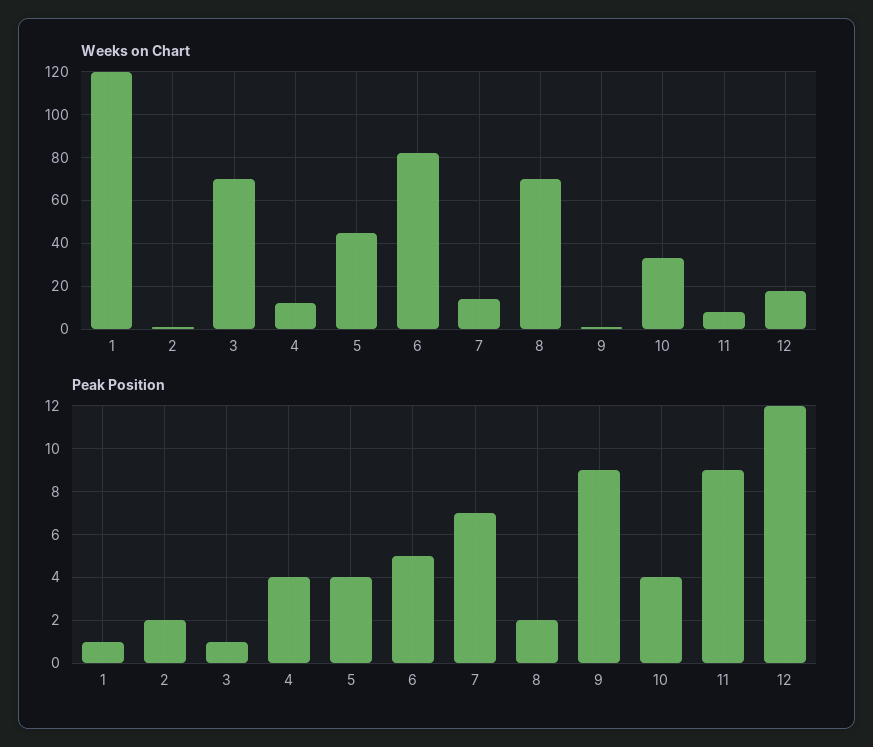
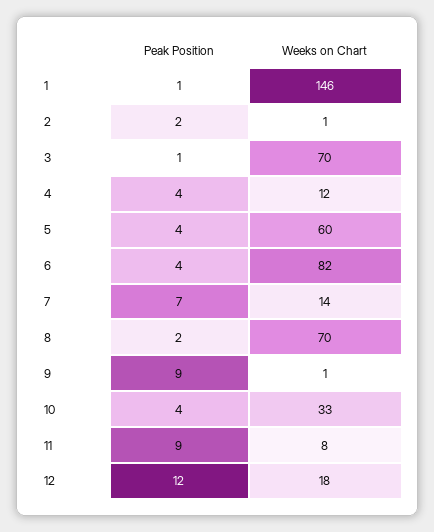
  {
    "Weeks on Chart": {
-     "1": 120,
+     "1": 146,
      "2": 1,
      "3": 70,
      "4": 12,
-     "5": 45,
+     "5": 60,
      "6": 82,
      "7": 14,
      "8": 70,
      "9": 1,
      "10": 33,
      "11": 8,
      "12": 18
    },
    "Peak Position": {
      "1": 1,
      "2": 2,
      "3": 1,
      "4": 4,
      "5": 4,
-     "6": 5,
+     "6": 4,
      "7": 7,
      "8": 2,
      "9": 9,
      "10": 4,
      "11": 9,
      "12": 12
    }
  }

